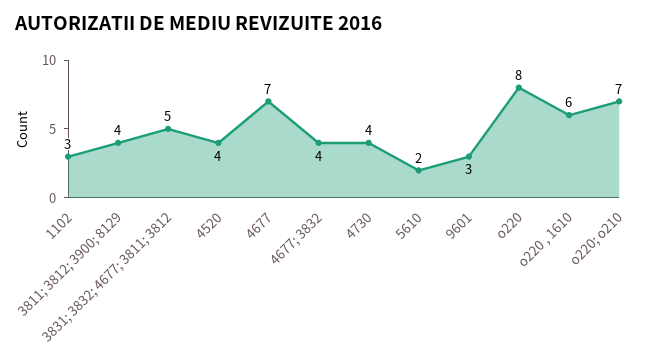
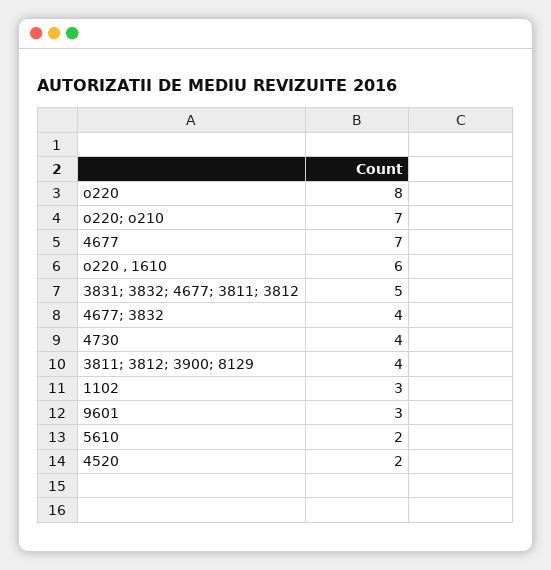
  {
    "1102": 3,
    "3811; 3812; 3900; 8129": 4,
    "3831; 3832; 4677; 3811; 3812": 5,
-   "4520": 4,
+   "4520": 2,
    "4677": 7,
    "4677; 3832": 4,
    "4730": 4,
    "5610": 2,
    "9601": 3,
    "o220": 8,
    "o220 , 1610": 6,
    "o220; o210": 7
  }

